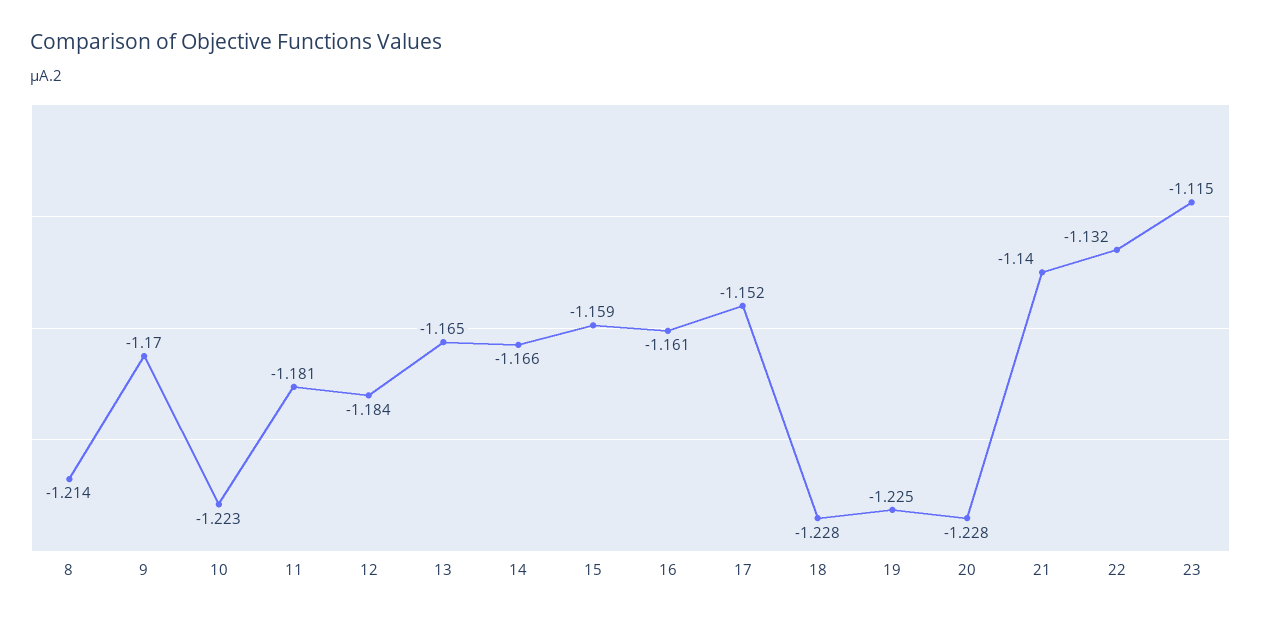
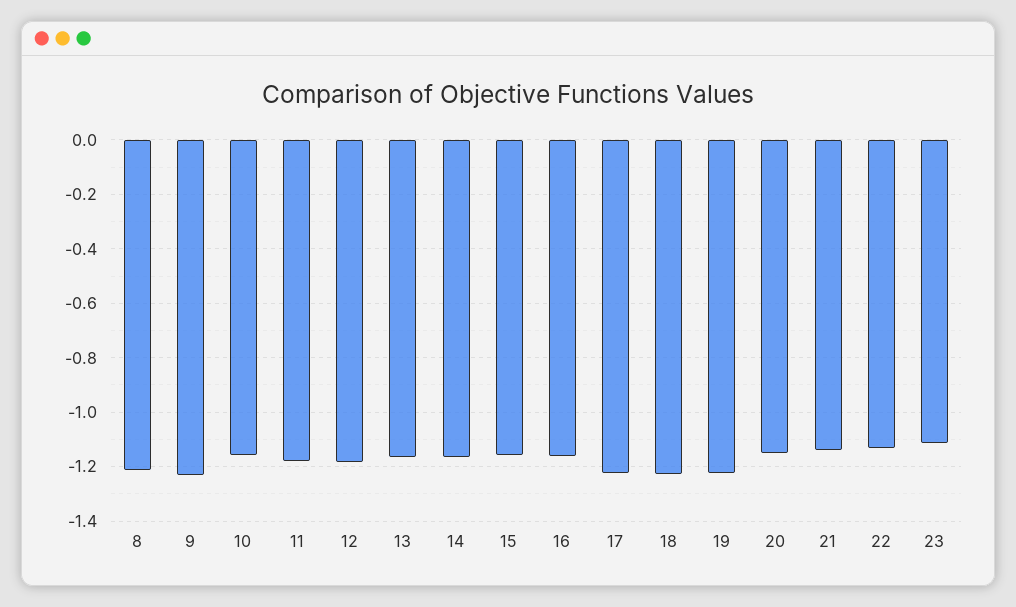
  {
    "8": -1.214,
-   "9": -1.17,
+   "9": -1.225,
-   "10": -1.223,
+   "10": -1.15,
    "11": -1.181,
    "12": -1.184,
    "13": -1.165,
    "14": -1.166,
    "15": -1.159,
    "16": -1.161,
-   "17": -1.152,
+   "17": -1.225,
    "18": -1.228,
    "19": -1.225,
-   "20": -1.228,
+   "20": -1.15,
    "21": -1.14,
    "22": -1.132,
    "23": -1.115
  }

